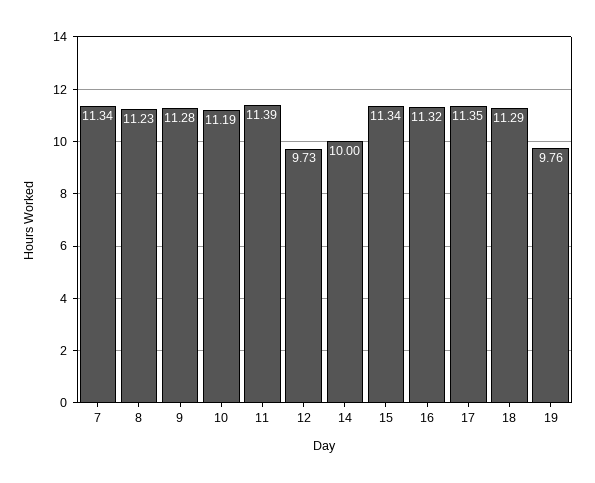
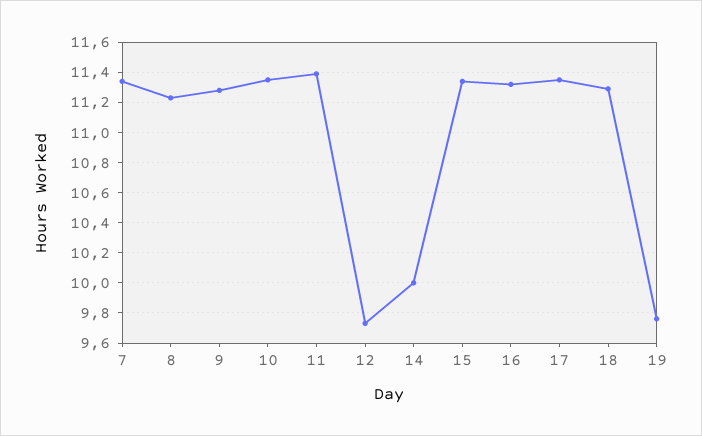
  {
    "7": 11.34,
    "8": 11.23,
    "9": 11.28,
-   "10": 11.19,
+   "10": 11.35,
    "11": 11.39,
    "12": 9.73,
    "14": 10,
    "15": 11.34,
    "16": 11.32,
    "17": 11.35,
    "18": 11.29,
    "19": 9.76
  }

